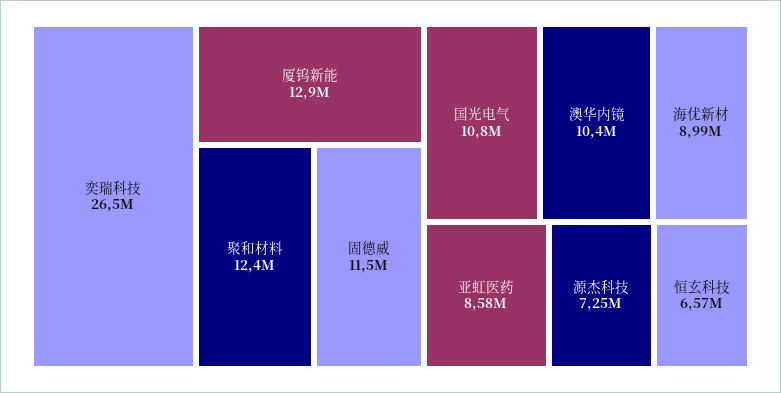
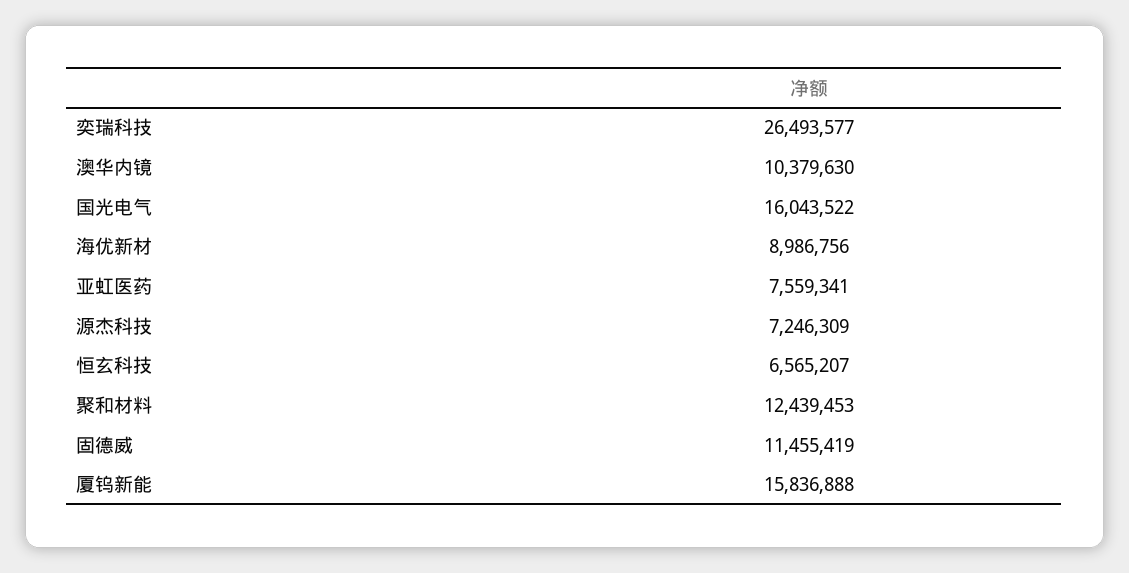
  {
    "奕瑞科技": 26493577,
-   "厦钨新能": 12900000,
+   "厦钨新能": 15836888,
    "聚和材料": 12439453,
    "固德威": 11455419,
-   "国光电气": 10800000,
+   "国光电气": 16043522,
    "澳华内镜": 10379630,
    "海优新材": 8986756,
-   "亚虹医药": 8580000,
+   "亚虹医药": 7559341,
    "源杰科技": 7246309,
    "恒玄科技": 6565207
  }

